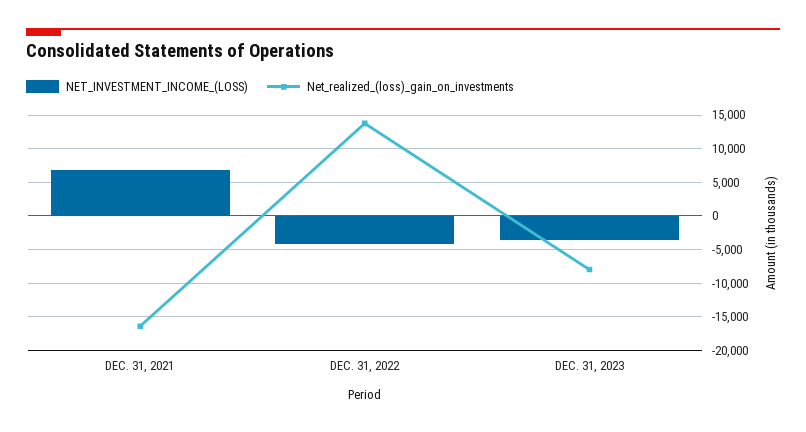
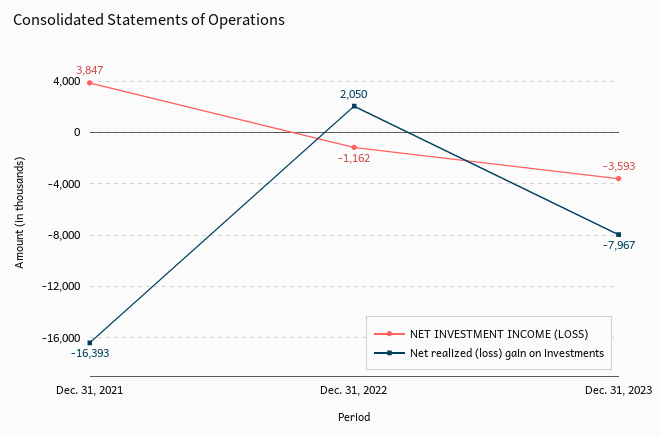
  {
    "NET_INVESTMENT_INCOME_(LOSS)": {
-     "DEC. 31, 2021": 7000,
+     "DEC. 31, 2021": 3847,
-     "DEC. 31, 2022": -4000,
+     "DEC. 31, 2022": -1162,
      "DEC. 31, 2023": -3593
    },
    "Net_realized_(loss)_gain_on_investments": {
      "DEC. 31, 2021": -16393,
-     "DEC. 31, 2022": 14000,
+     "DEC. 31, 2022": 2050,
      "DEC. 31, 2023": -7967
    }
  }

